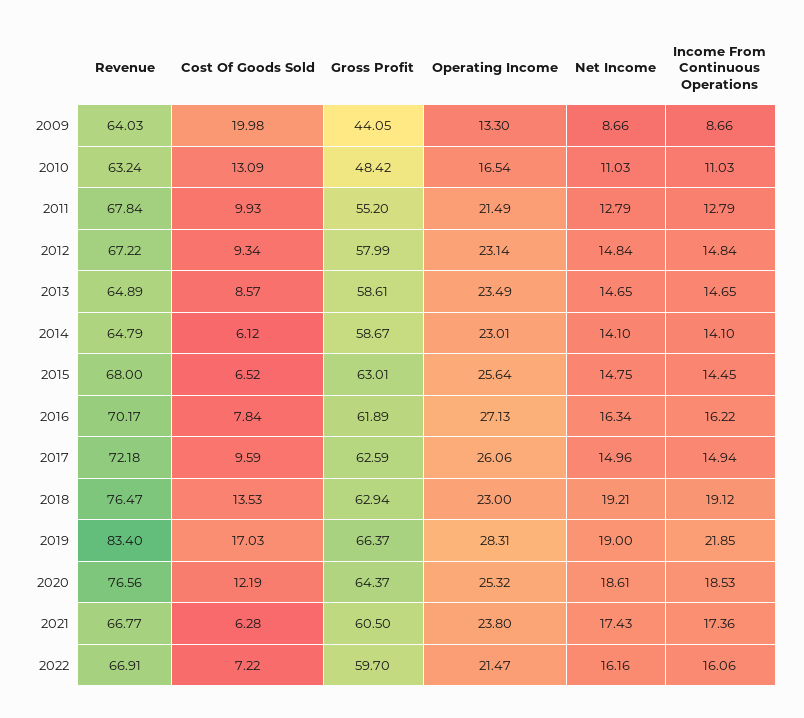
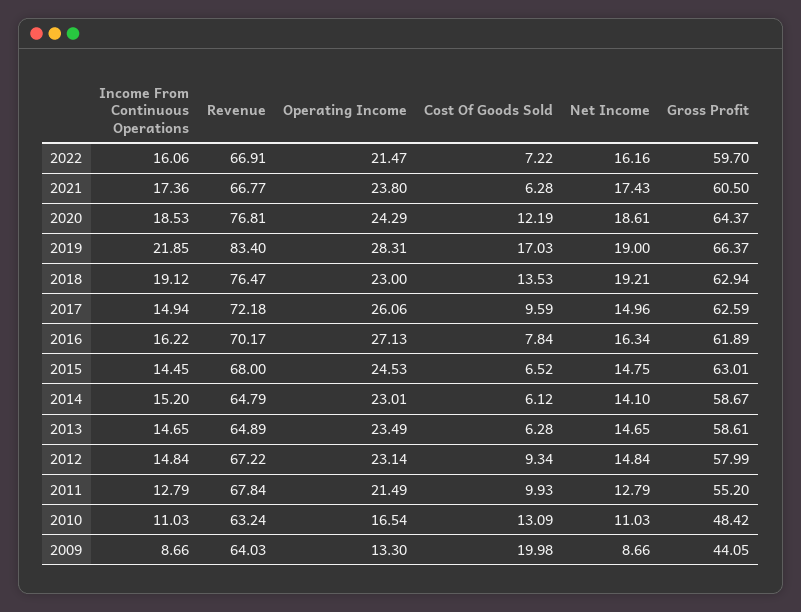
  {
    "Revenue": {
      "2009": 64.03,
      "2010": 63.24,
      "2011": 67.84,
      "2012": 67.22,
      "2013": 64.89,
      "2014": 64.79,
      "2015": 68,
      "2016": 70.17,
      "2017": 72.18,
      "2018": 76.47,
      "2019": 83.4,
-     "2020": 76.56,
+     "2020": 76.81,
      "2021": 66.77,
      "2022": 66.91
    },
    "Cost Of Goods Sold": {
      "2009": 19.98,
      "2010": 13.09,
      "2011": 9.93,
      "2012": 9.34,
-     "2013": 8.57,
+     "2013": 6.28,
      "2014": 6.12,
      "2015": 6.52,
      "2016": 7.84,
      "2017": 9.59,
      "2018": 13.53,
      "2019": 17.03,
      "2020": 12.19,
      "2021": 6.28,
      "2022": 7.22
    },
    "Gross Profit": {
      "2009": 44.05,
      "2010": 48.42,
      "2011": 55.2,
      "2012": 57.99,
      "2013": 58.61,
      "2014": 58.67,
      "2015": 63.01,
      "2016": 61.89,
      "2017": 62.59,
      "2018": 62.94,
      "2019": 66.37,
      "2020": 64.37,
      "2021": 60.5,
      "2022": 59.7
    },
    "Operating Income": {
      "2009": 13.3,
      "2010": 16.54,
      "2011": 21.49,
      "2012": 23.14,
      "2013": 23.49,
      "2014": 23.01,
-     "2015": 25.64,
+     "2015": 24.53,
      "2016": 27.13,
      "2017": 26.06,
      "2018": 23,
      "2019": 28.31,
-     "2020": 25.32,
+     "2020": 24.29,
      "2021": 23.8,
      "2022": 21.47
    },
    "Net Income": {
      "2009": 8.66,
      "2010": 11.03,
      "2011": 12.79,
      "2012": 14.84,
      "2013": 14.65,
      "2014": 14.1,
      "2015": 14.75,
      "2016": 16.34,
      "2017": 14.96,
      "2018": 19.21,
      "2019": 19,
      "2020": 18.61,
      "2021": 17.43,
      "2022": 16.16
    },
    "Income From Continuous Operations": {
      "2009": 8.66,
      "2010": 11.03,
      "2011": 12.79,
      "2012": 14.84,
      "2013": 14.65,
-     "2014": 14.1,
+     "2014": 15.2,
      "2015": 14.45,
      "2016": 16.22,
      "2017": 14.94,
      "2018": 19.12,
      "2019": 21.85,
      "2020": 18.53,
      "2021": 17.36,
      "2022": 16.06
    }
  }

